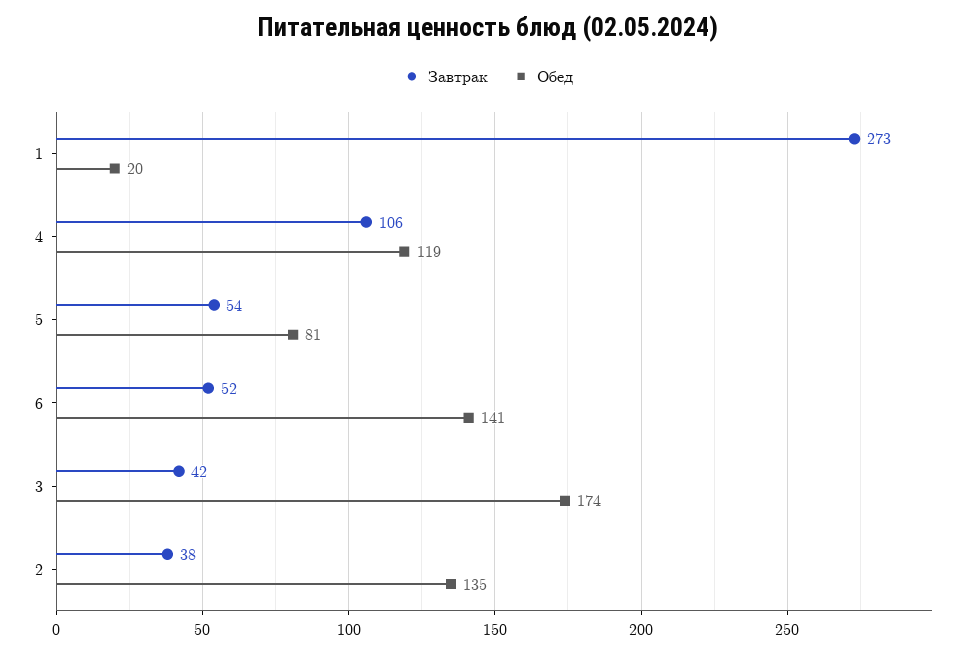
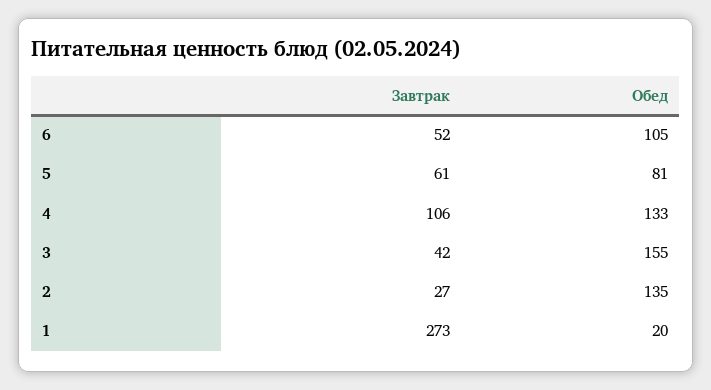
  {
    "Завтрак": {
      "1": 273,
      "4": 106,
-     "5": 54,
+     "5": 61,
      "6": 52,
      "3": 42,
-     "2": 38
+     "2": 27
    },
    "Обед": {
      "1": 20,
-     "4": 119,
+     "4": 133,
      "5": 81,
-     "6": 141,
+     "6": 105,
-     "3": 174,
+     "3": 155,
      "2": 135
    }
  }

